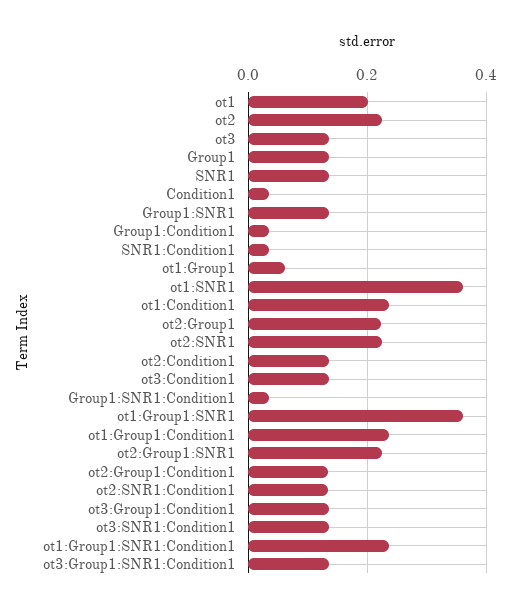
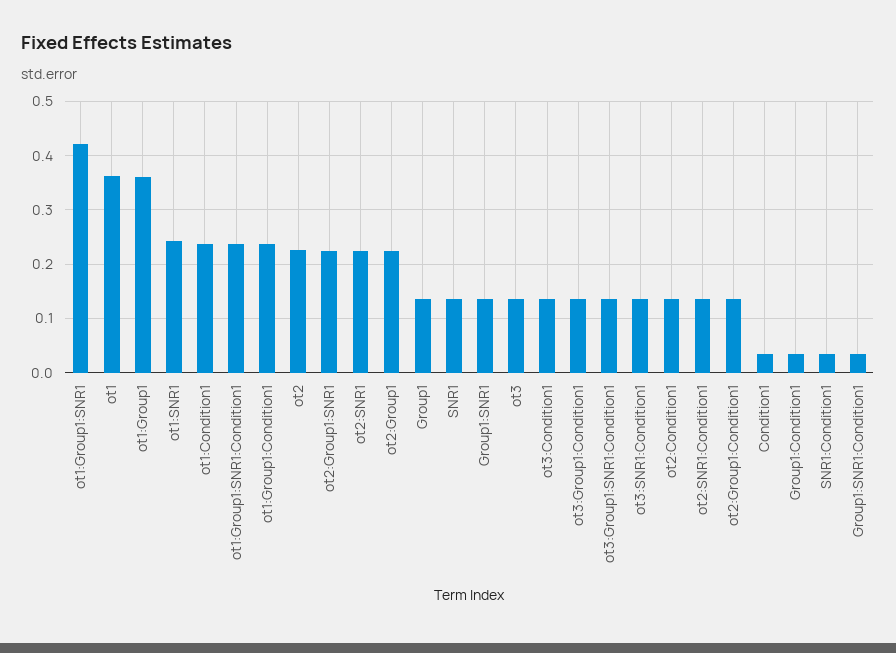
  {
-   "ot1": 0.2,
+   "ot1": 0.36,
    "ot2": 0.22,
    "ot3": 0.14,
    "Group1": 0.14,
    "SNR1": 0.14,
    "Condition1": 0.04,
    "Group1:SNR1": 0.14,
    "Group1:Condition1": 0.04,
    "SNR1:Condition1": 0.04,
-   "ot1:Group1": 0.06,
+   "ot1:Group1": 0.36,
-   "ot1:SNR1": 0.36,
+   "ot1:SNR1": 0.24,
    "ot1:Condition1": 0.24,
    "ot2:Group1": 0.22,
    "ot2:SNR1": 0.22,
    "ot2:Condition1": 0.14,
    "ot3:Condition1": 0.14,
    "Group1:SNR1:Condition1": 0.04,
-   "ot1:Group1:SNR1": 0.36,
+   "ot1:Group1:SNR1": 0.42,
    "ot1:Group1:Condition1": 0.24,
    "ot2:Group1:SNR1": 0.22,
    "ot2:Group1:Condition1": 0.14,
    "ot2:SNR1:Condition1": 0.14,
    "ot3:Group1:Condition1": 0.14,
    "ot3:SNR1:Condition1": 0.14,
    "ot1:Group1:SNR1:Condition1": 0.24,
    "ot3:Group1:SNR1:Condition1": 0.14
  }

